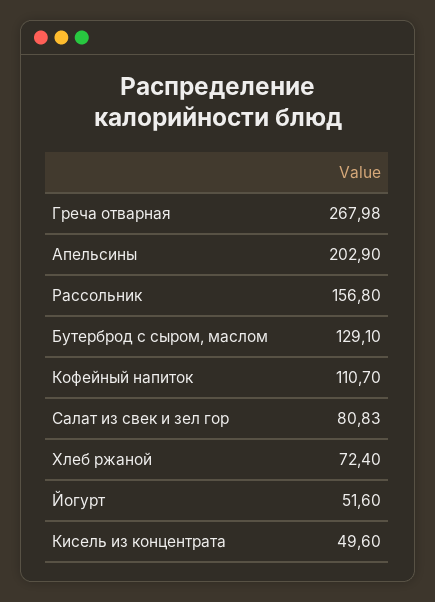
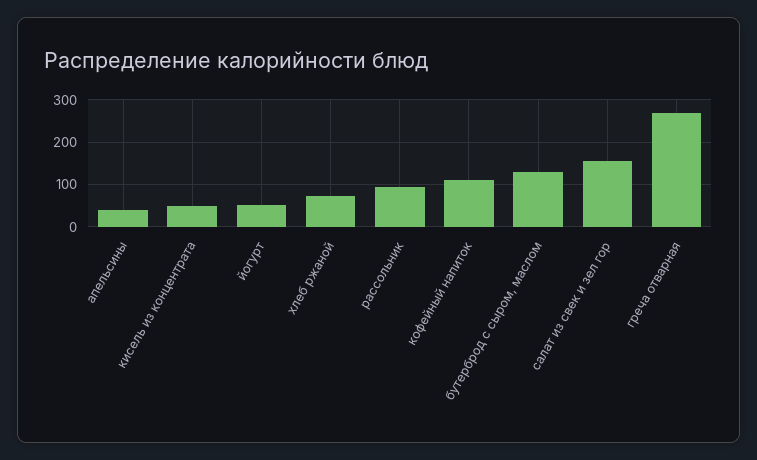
  {
    "Греча отварная": 267.98,
-   "Апельсины": 202.9,
+   "Апельсины": 40,
-   "Рассольник": 156.8,
+   "Рассольник": 100,
    "Бутерброд с сыром, маслом": 129.1,
    "Кофейный напиток": 110.7,
-   "Салат из свек и зел гор": 80.83,
+   "Салат из свек и зел гор": 160,
    "Хлеб ржаной": 72.4,
    "Йогурт": 51.6,
    "Кисель из концентрата": 49.6
  }

